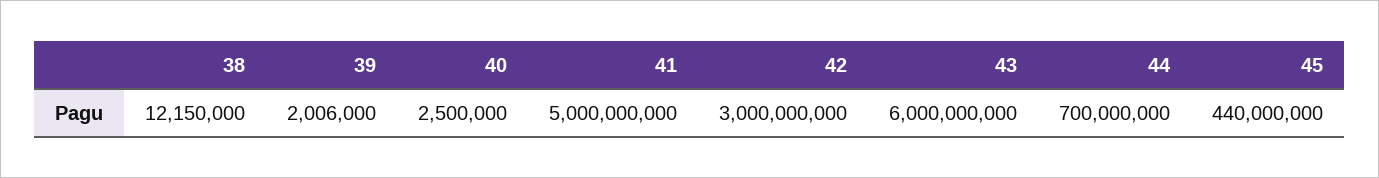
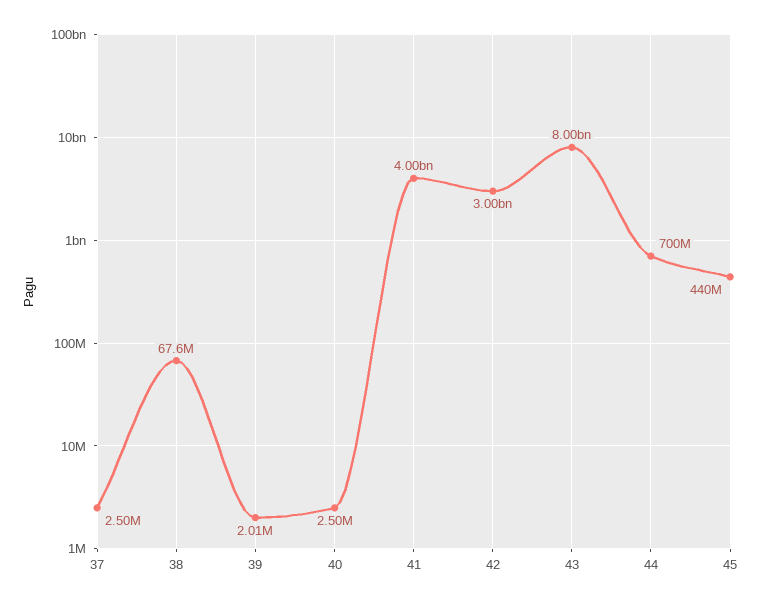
  {
-   "38": 12150000,
+   "38": 67600000,
    "39": 2006000,
    "40": 2500000,
-   "41": 5000000000,
+   "41": 4000000000,
    "42": 3000000000,
-   "43": 6000000000,
+   "43": 8000000000,
    "44": 700000000,
-   "45": 440000000
+   "45": 440000000,
+   "37": 2500000
  }

